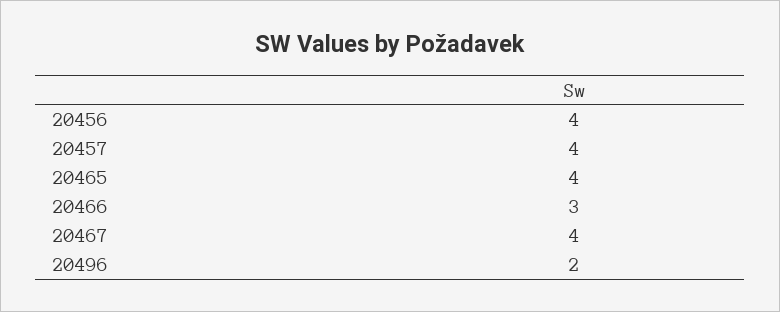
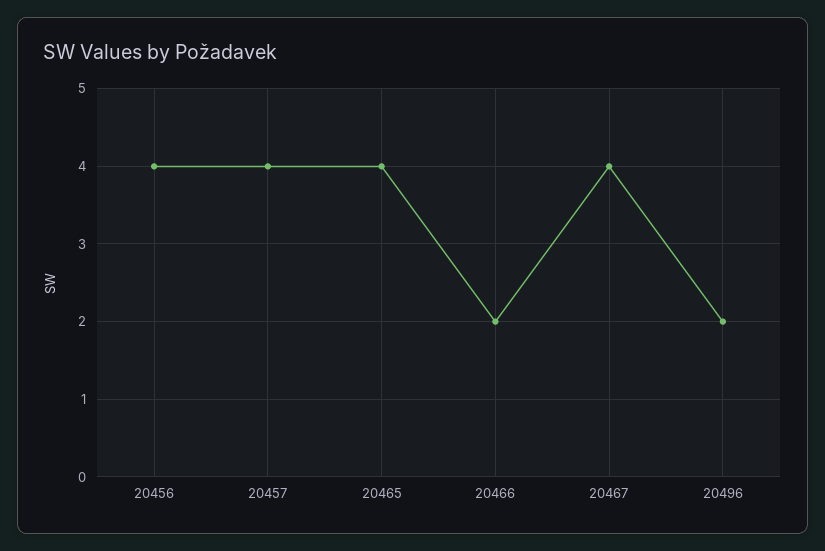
  {
    "20456": 4,
    "20457": 4,
    "20465": 4,
-   "20466": 3,
+   "20466": 2,
    "20467": 4,
    "20496": 2
  }

